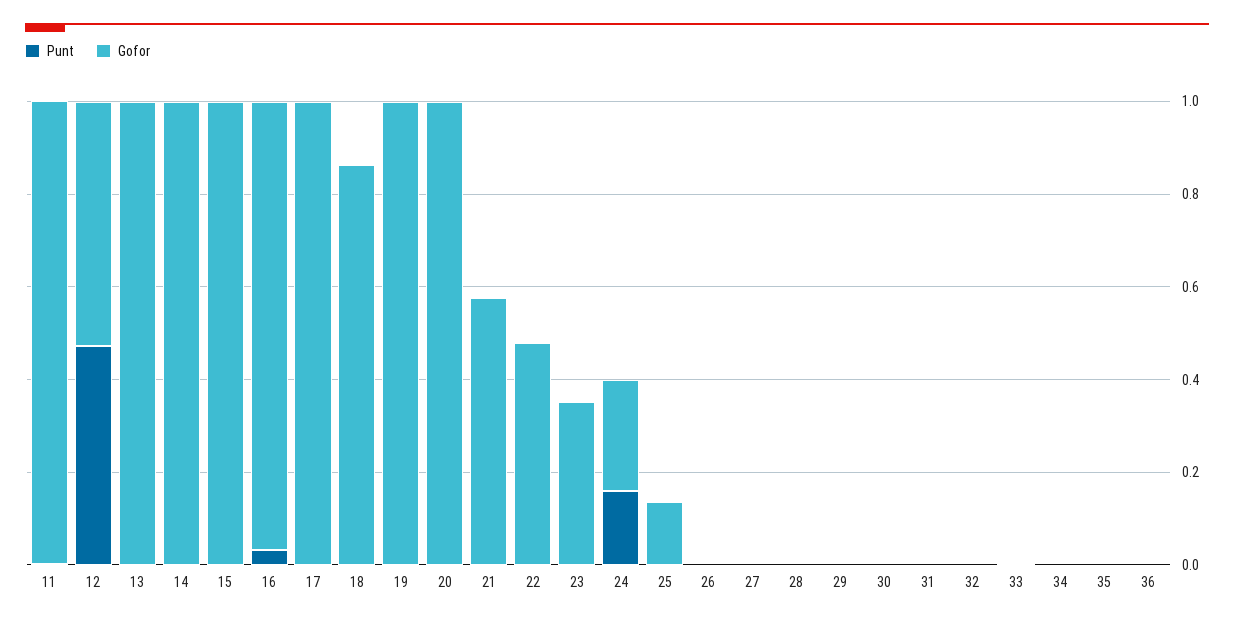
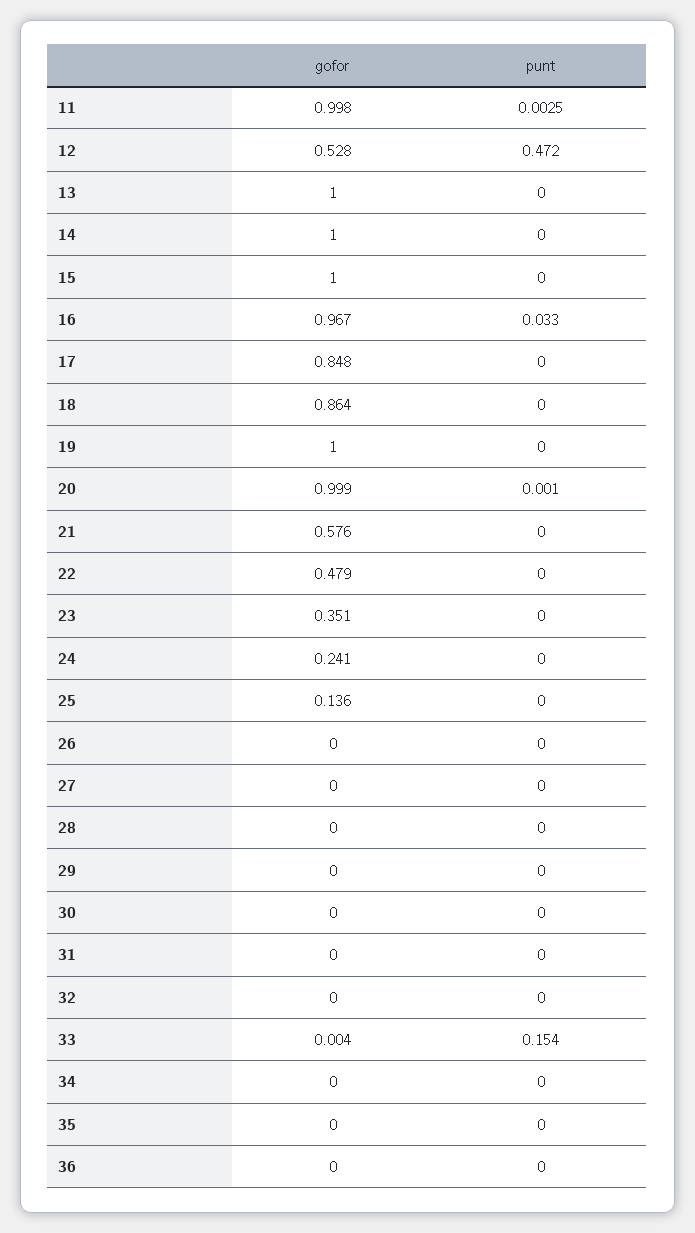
  {
    "Punt": {
      "11": 0.0025,
      "12": 0.472,
      "13": 0,
      "14": 0,
      "15": 0,
      "16": 0.033,
      "17": 0,
      "18": 0,
      "19": 0,
      "20": 0.001,
      "21": 0,
      "22": 0,
      "23": 0,
-     "24": 0.15,
+     "24": 0,
      "25": 0,
      "26": 0,
      "27": 0,
      "28": 0,
      "29": 0,
      "30": 0,
      "31": 0,
      "32": 0,
-     "33": 0,
+     "33": 0.154,
      "34": 0,
      "35": 0,
      "36": 0
    },
    "Gofor": {
      "11": 0.998,
      "12": 0.528,
      "13": 1,
      "14": 1,
      "15": 1,
      "16": 0.967,
-     "17": 1,
+     "17": 0.848,
      "18": 0.864,
      "19": 1,
      "20": 0.999,
      "21": 0.576,
      "22": 0.479,
      "23": 0.351,
      "24": 0.241,
      "25": 0.136,
      "26": 0,
      "27": 0,
      "28": 0,
      "29": 0,
      "30": 0,
      "31": 0,
      "32": 0,
      "33": 0.004,
      "34": 0,
      "35": 0,
      "36": 0
    }
  }

